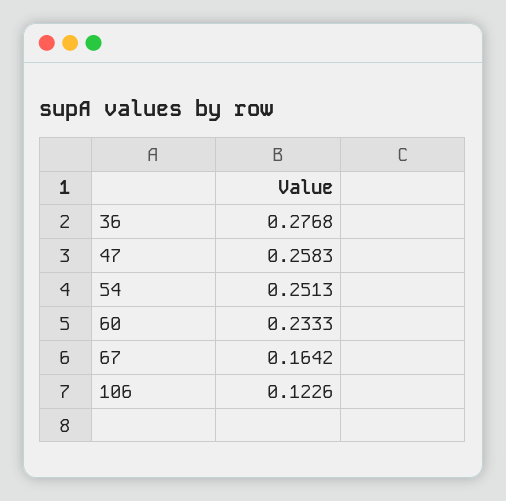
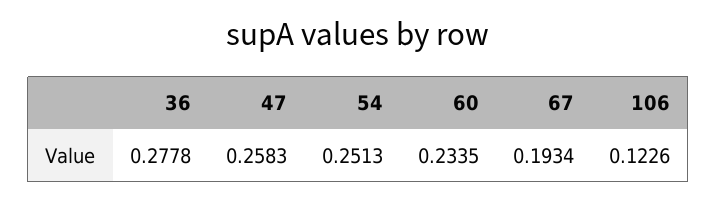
  {
-   "36": 0.2768,
+   "36": 0.2778,
    "47": 0.2583,
    "54": 0.2513,
-   "60": 0.2333,
+   "60": 0.2335,
-   "67": 0.1642,
+   "67": 0.1934,
    "106": 0.1226
  }

